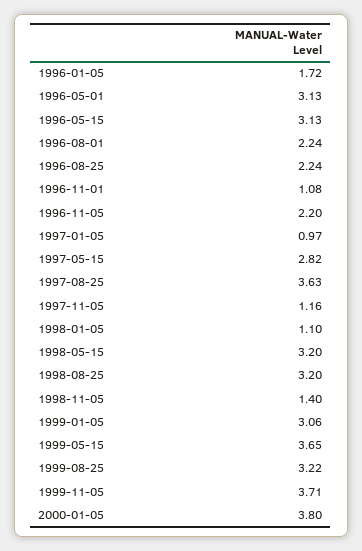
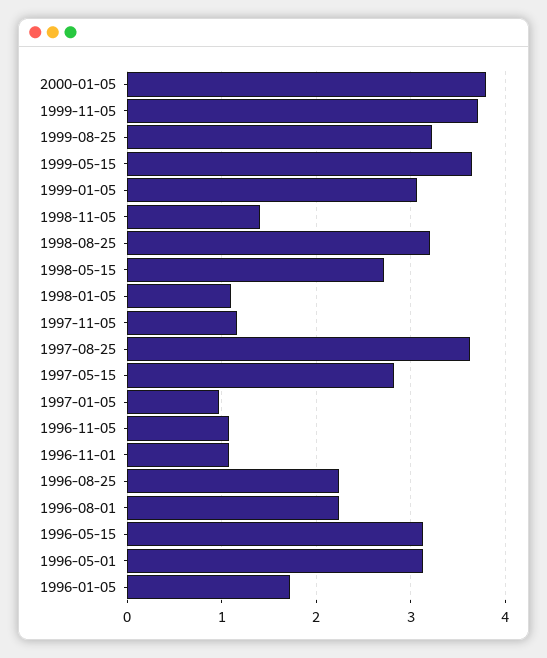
  {
    "1996-01-05": 1.72,
    "1996-05-01": 3.13,
    "1996-05-15": 3.13,
    "1996-08-01": 2.24,
    "1996-08-25": 2.24,
    "1996-11-01": 1.08,
-   "1996-11-05": 2.2,
+   "1996-11-05": 1.1,
    "1997-01-05": 0.97,
    "1997-05-15": 2.82,
    "1997-08-25": 3.63,
    "1997-11-05": 1.16,
    "1998-01-05": 1.1,
-   "1998-05-15": 3.2,
+   "1998-05-15": 2.7,
    "1998-08-25": 3.2,
    "1998-11-05": 1.4,
    "1999-01-05": 3.06,
    "1999-05-15": 3.65,
    "1999-08-25": 3.22,
    "1999-11-05": 3.71,
    "2000-01-05": 3.8
  }

